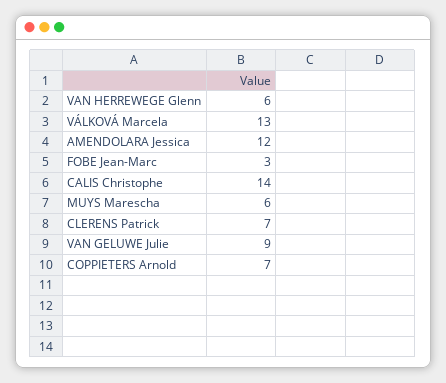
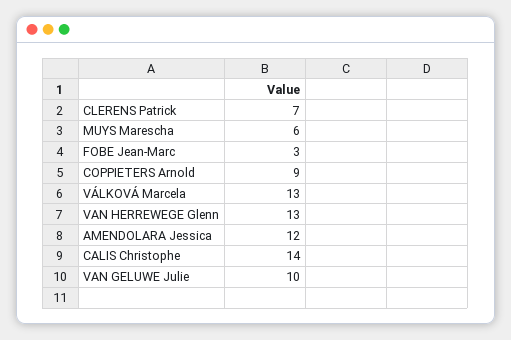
  {
-   "VAN HERREWEGE Glenn": 6,
+   "VAN HERREWEGE Glenn": 13,
    "VÁLKOVÁ Marcela": 13,
    "AMENDOLARA Jessica": 12,
    "FOBE Jean-Marc": 3,
    "CALIS Christophe": 14,
    "MUYS Marescha": 6,
    "CLERENS Patrick": 7,
-   "VAN GELUWE Julie": 9,
+   "VAN GELUWE Julie": 10,
-   "COPPIETERS Arnold": 7
+   "COPPIETERS Arnold": 9
  }

